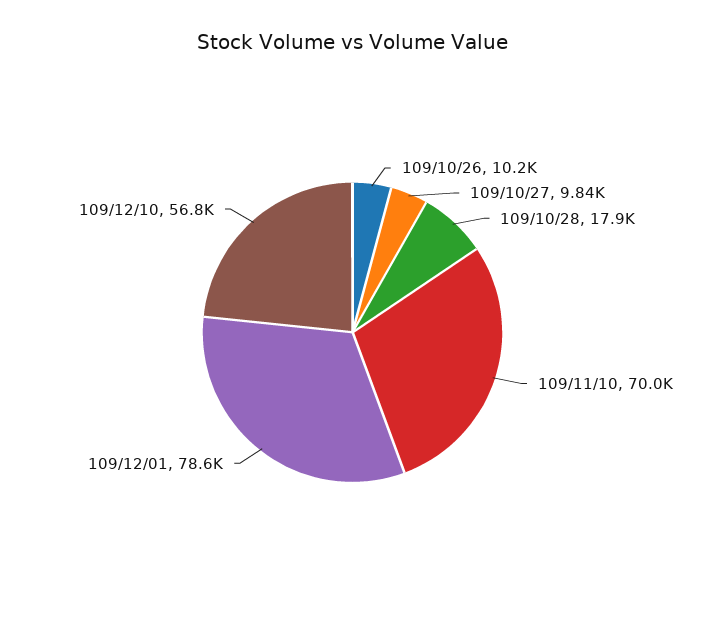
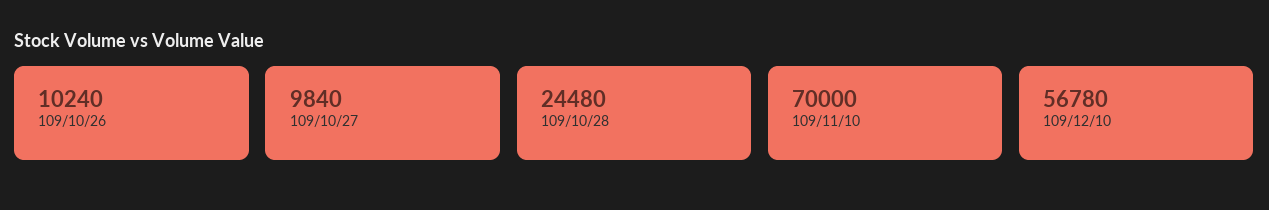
  {
    "109/10/26": 10240,
    "109/10/27": 9840,
-   "109/10/28": 17900,
+   "109/10/28": 24480,
    "109/11/10": 70000,
-   "109/12/01": 78600,
    "109/12/10": 56780
  }

